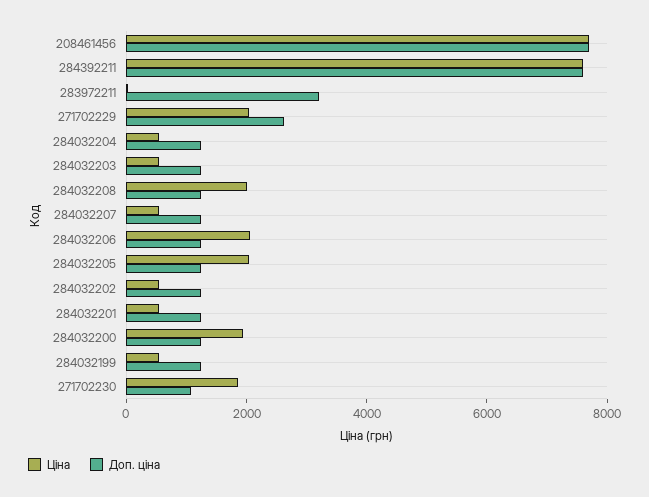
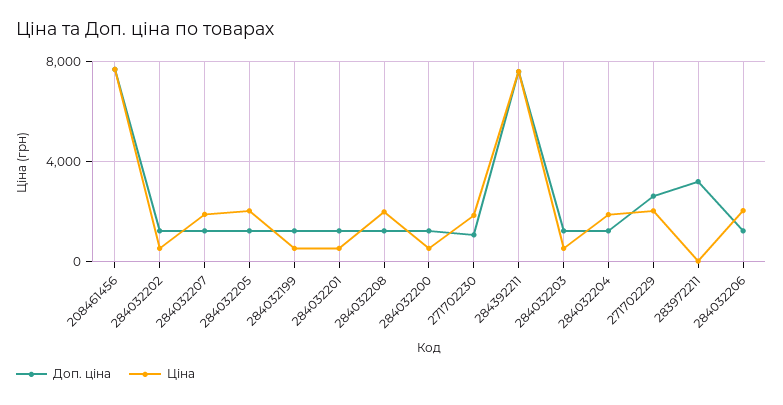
  {
    "Ціна": {
      "208461456": 7500,
      "284392211": 7500,
      "283972211": 0,
      "271702229": 2000,
-     "284032204": 500,
+     "284032204": 2000,
      "284032203": 500,
      "284032208": 2000,
-     "284032207": 500,
+     "284032207": 2000,
      "284032206": 2000,
      "284032205": 2000,
      "284032202": 500,
      "284032201": 500,
-     "284032200": 2000,
+     "284032200": 500,
      "284032199": 500,
      "271702230": 2000
    },
    "Доп. ціна": {
      "208461456": 7500,
      "284392211": 7500,
      "283972211": 3000,
      "271702229": 2500,
      "284032204": 1000,
      "284032203": 1000,
      "284032208": 1000,
      "284032207": 1000,
      "284032206": 1000,
      "284032205": 1000,
      "284032202": 1000,
      "284032201": 1000,
      "284032200": 1000,
      "284032199": 1000,
      "271702230": 1000
    }
  }

